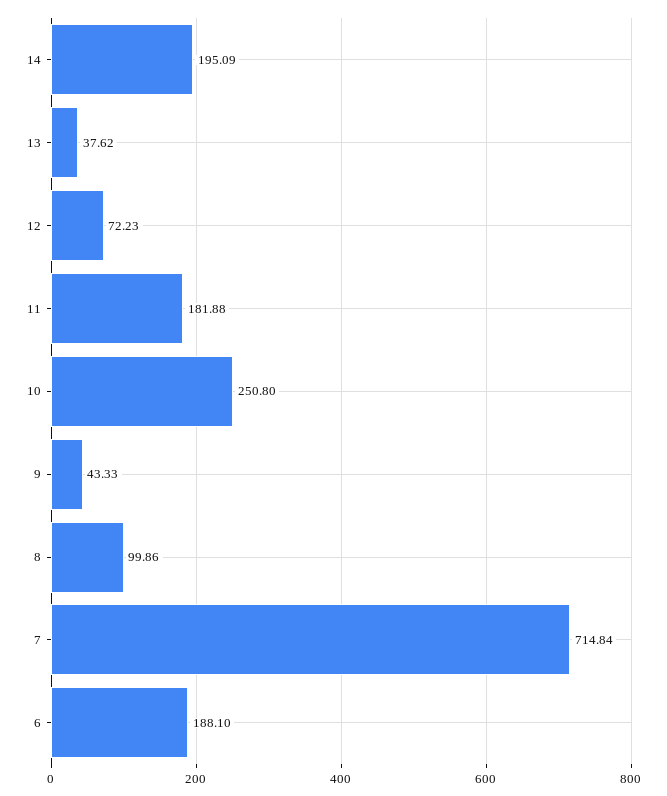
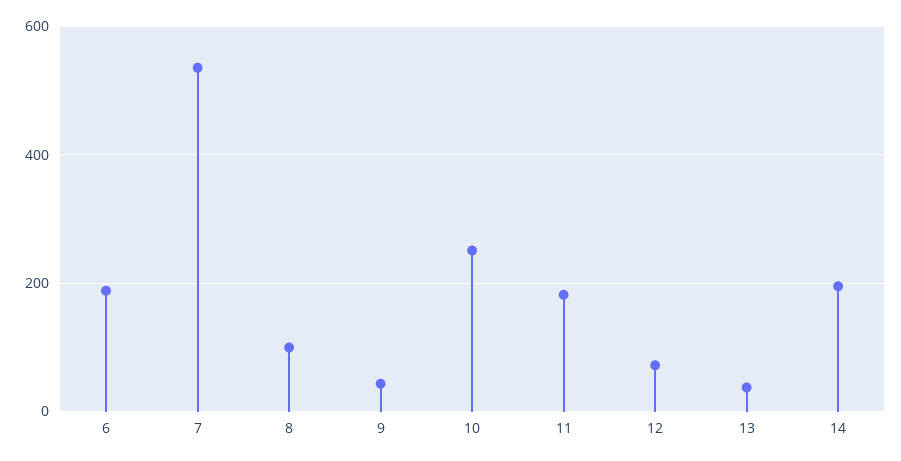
  {
    "14": 195.09,
    "13": 37.62,
    "12": 72.23,
    "11": 181.88,
    "10": 250.8,
    "9": 43.33,
    "8": 99.86,
-   "7": 714.84,
+   "7": 540,
    "6": 188.1
  }

